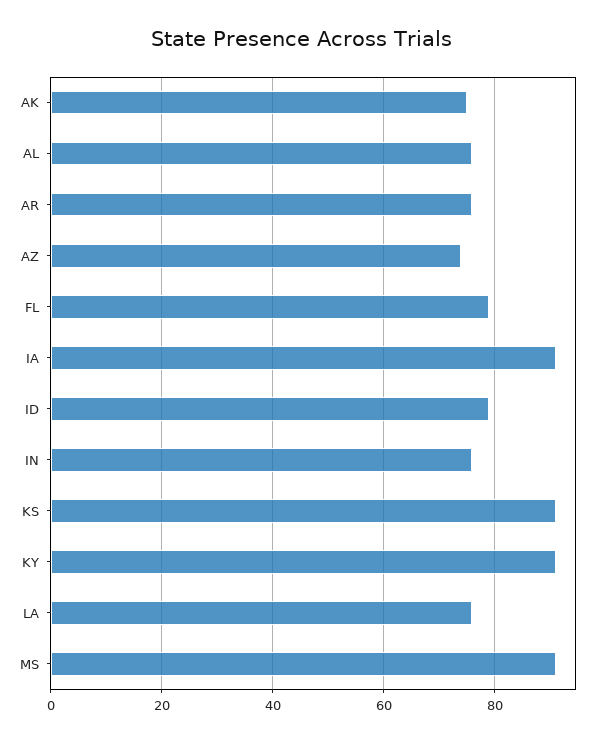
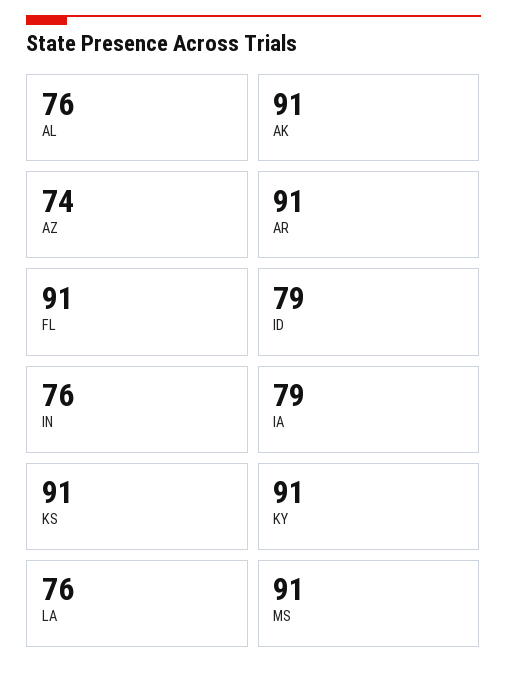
  {
-   "AK": 75,
+   "AK": 91,
    "AL": 76,
-   "AR": 75,
+   "AR": 91,
    "AZ": 74,
-   "FL": 80,
+   "FL": 91,
-   "IA": 90,
+   "IA": 79,
    "ID": 79,
    "IN": 76,
    "KS": 91,
    "KY": 91,
    "LA": 76,
    "MS": 91
  }

